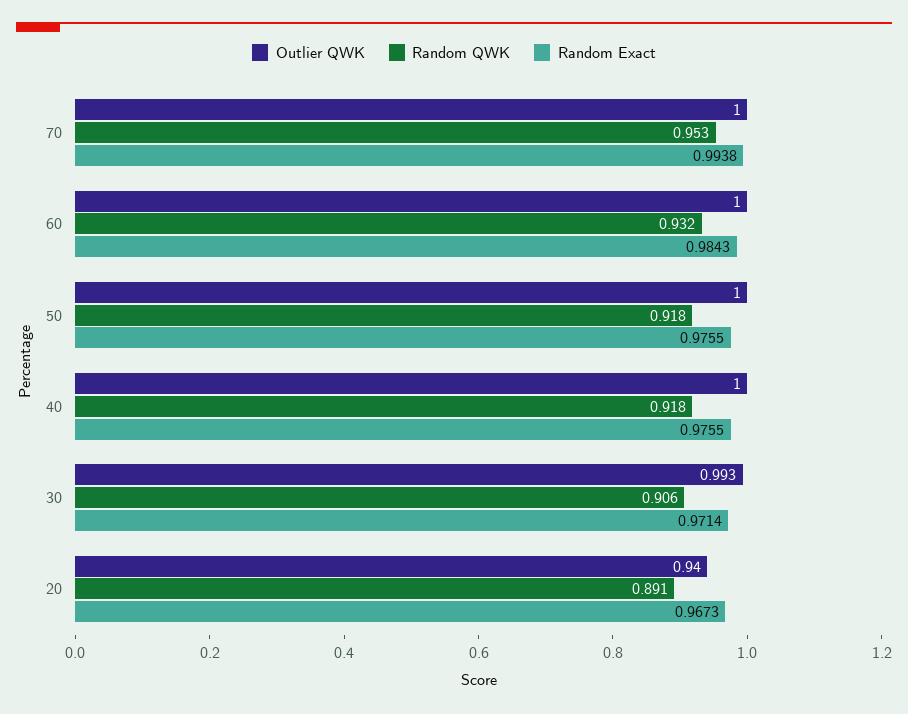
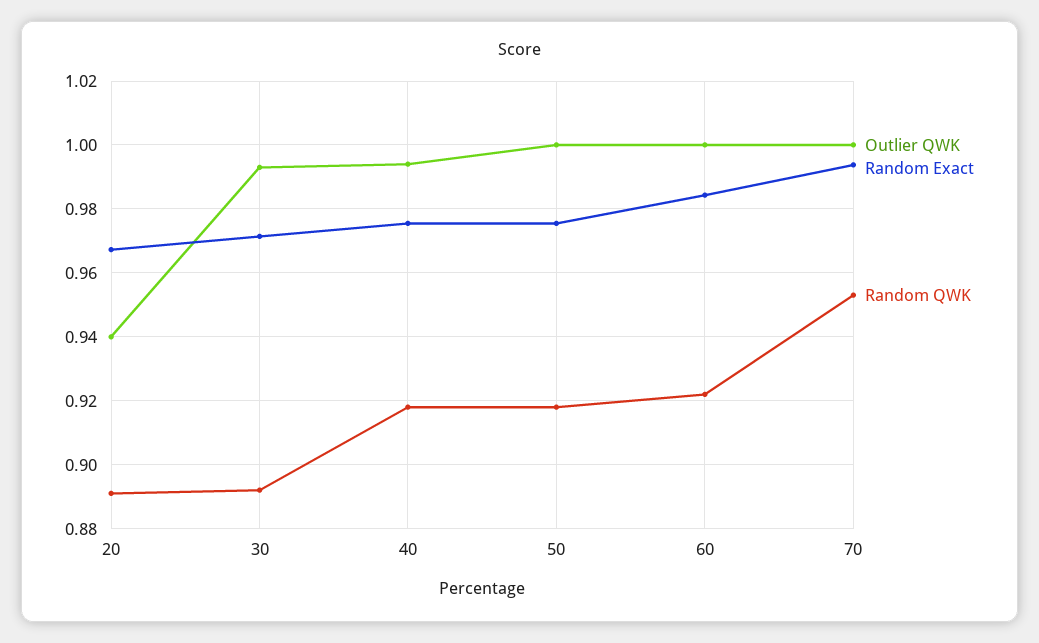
  {
    "Outlier QWK": {
      "70": 1,
      "60": 1,
      "50": 1,
-     "40": 1,
+     "40": 0.994,
      "30": 0.993,
      "20": 0.94
    },
    "Random QWK": {
      "70": 0.953,
-     "60": 0.932,
+     "60": 0.922,
      "50": 0.918,
      "40": 0.918,
-     "30": 0.906,
+     "30": 0.892,
      "20": 0.891
    },
    "Random Exact": {
      "70": 0.9938,
      "60": 0.9843,
      "50": 0.9755,
      "40": 0.9755,
      "30": 0.9714,
      "20": 0.9673
    }
  }

